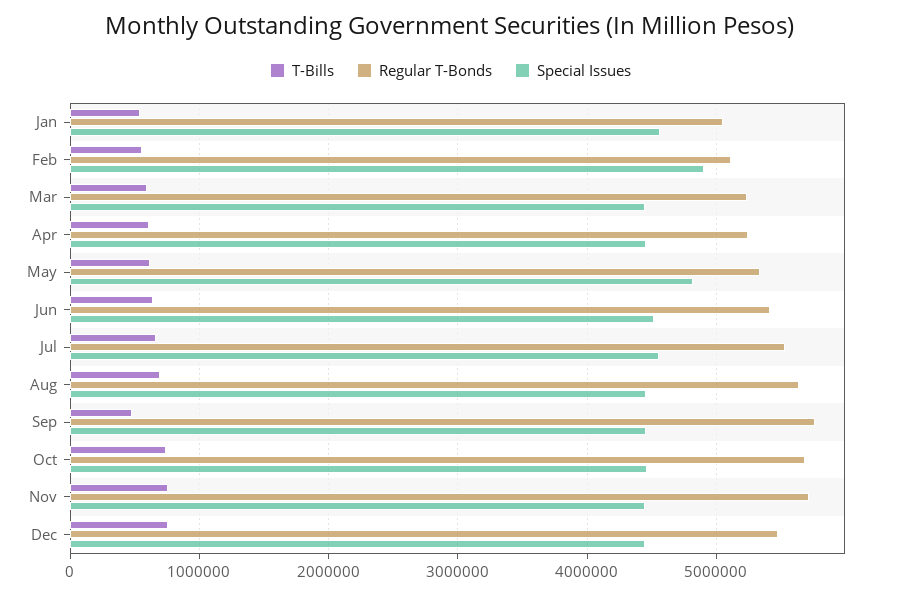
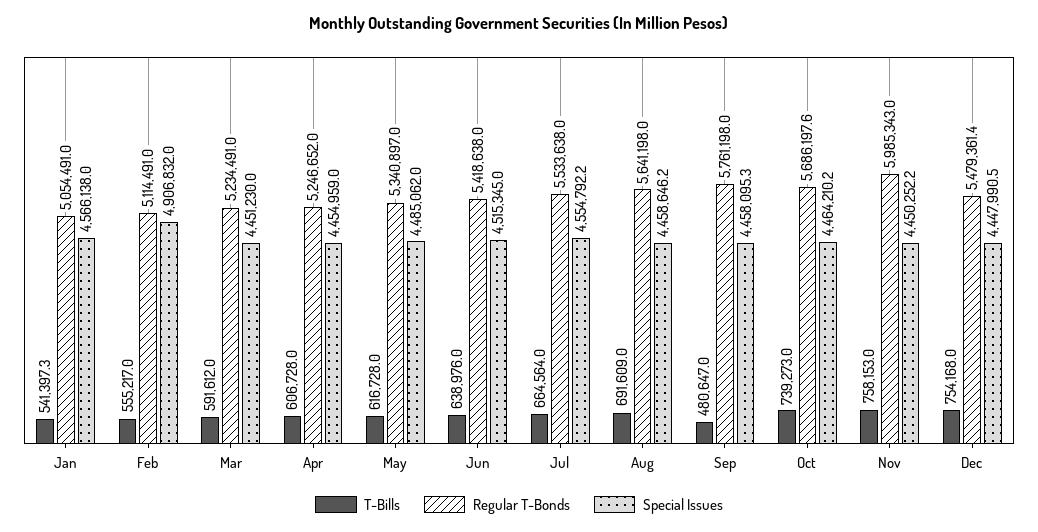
  {
    "T-Bills": {
      "Jan": 541397.3,
      "Feb": 555217,
      "Mar": 591612,
      "Apr": 606728,
      "May": 616728,
      "Jun": 638976,
      "Jul": 664564,
      "Aug": 691609,
      "Sep": 480647,
      "Oct": 739273,
      "Nov": 758153,
      "Dec": 754168
    },
    "Regular T-Bonds": {
      "Jan": 5054491,
      "Feb": 5114491,
      "Mar": 5234491,
      "Apr": 5246652,
      "May": 5340897,
      "Jun": 5418638,
      "Jul": 5533638,
      "Aug": 5641198,
      "Sep": 5761198,
      "Oct": 5686197.6,
-     "Nov": 5700000,
+     "Nov": 5985343,
      "Dec": 5479361.4
    },
    "Special Issues": {
      "Jan": 4566138,
      "Feb": 4906832,
      "Mar": 4451230,
      "Apr": 4454959,
-     "May": 4800000,
+     "May": 4485062,
      "Jun": 4515345,
      "Jul": 4554792.2,
      "Aug": 4458646.2,
      "Sep": 4458095.3,
      "Oct": 4464210.2,
      "Nov": 4450252.2,
      "Dec": 4447990.5
    }
  }

